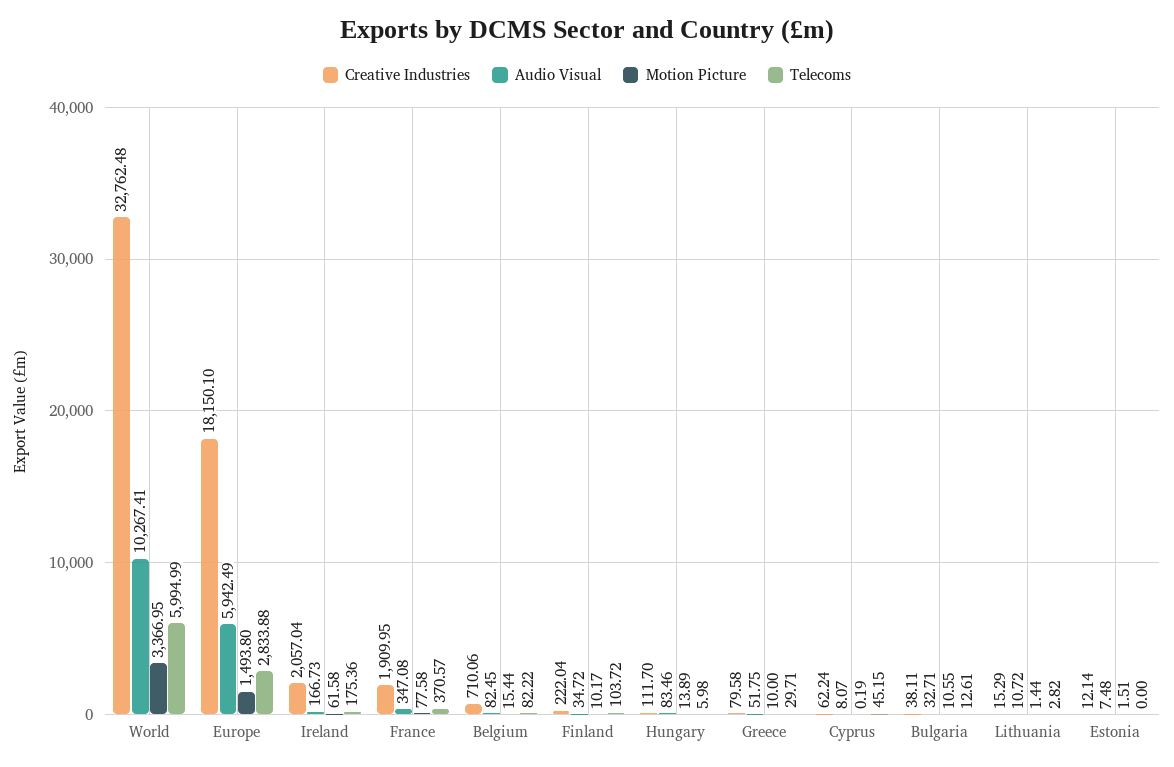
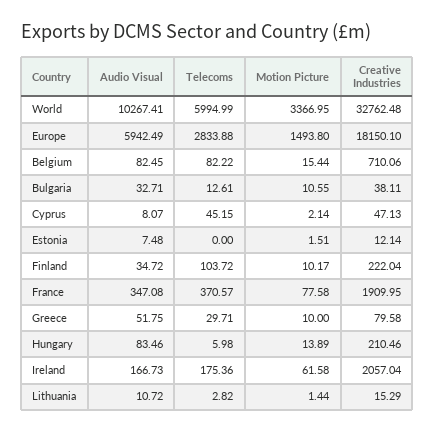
  {
    "Creative Industries": {
      "World": 32762.48,
      "Europe": 18150.1,
      "Ireland": 2057.04,
      "France": 1909.95,
      "Belgium": 710.06,
      "Finland": 222.04,
-     "Hungary": 111.7,
+     "Hungary": 210.46,
      "Greece": 79.58,
-     "Cyprus": 62.24,
+     "Cyprus": 47.13,
      "Bulgaria": 38.11,
      "Lithuania": 15.29,
      "Estonia": 12.14
    },
    "Audio Visual": {
      "World": 10267.41,
      "Europe": 5942.49,
      "Ireland": 166.73,
      "France": 347.08,
      "Belgium": 82.45,
      "Finland": 34.72,
      "Hungary": 83.46,
      "Greece": 51.75,
      "Cyprus": 8.07,
      "Bulgaria": 32.71,
      "Lithuania": 10.72,
      "Estonia": 7.48
    },
    "Motion Picture": {
      "World": 3366.95,
      "Europe": 1493.8,
      "Ireland": 61.58,
      "France": 77.58,
      "Belgium": 15.44,
      "Finland": 10.17,
      "Hungary": 13.89,
      "Greece": 10,
-     "Cyprus": 0.19,
+     "Cyprus": 2.14,
      "Bulgaria": 10.55,
      "Lithuania": 1.44,
      "Estonia": 1.51
    },
    "Telecoms": {
      "World": 5994.99,
      "Europe": 2833.88,
      "Ireland": 175.36,
      "France": 370.57,
      "Belgium": 82.22,
      "Finland": 103.72,
      "Hungary": 5.98,
      "Greece": 29.71,
      "Cyprus": 45.15,
      "Bulgaria": 12.61,
      "Lithuania": 2.82,
      "Estonia": 0
    }
  }

